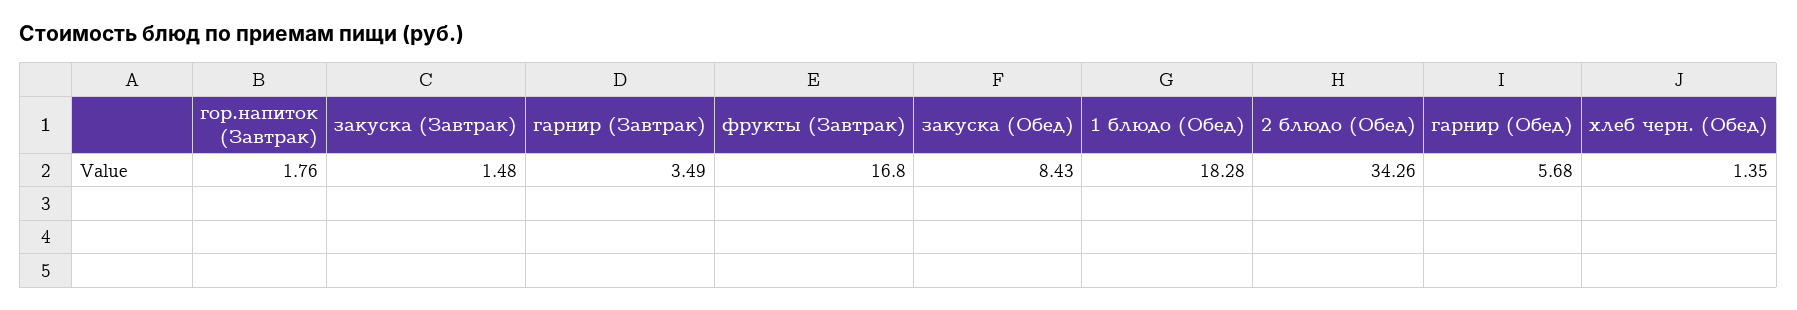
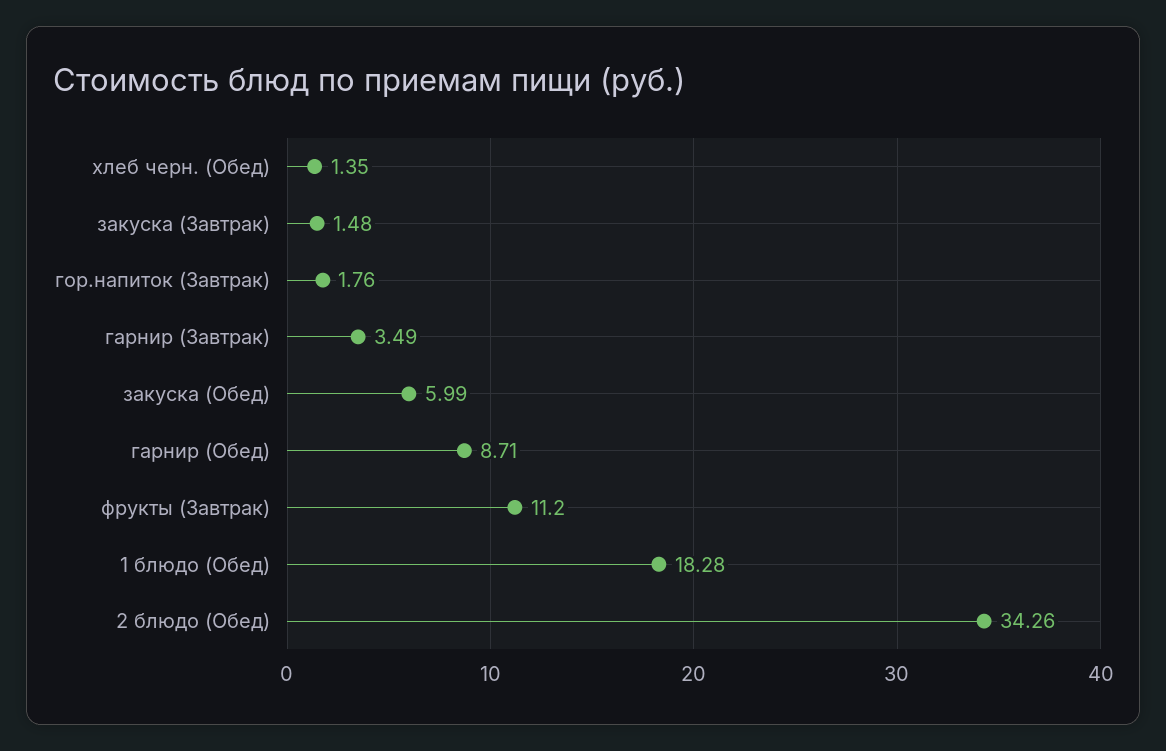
  {
    "гор.напиток (Завтрак)": 1.76,
    "закуска (Завтрак)": 1.48,
    "гарнир (Завтрак)": 3.49,
-   "фрукты (Завтрак)": 16.8,
+   "фрукты (Завтрак)": 11.2,
-   "закуска (Обед)": 8.43,
+   "закуска (Обед)": 5.99,
    "1 блюдо (Обед)": 18.28,
    "2 блюдо (Обед)": 34.26,
-   "гарнир (Обед)": 5.68,
+   "гарнир (Обед)": 8.71,
    "хлеб черн. (Обед)": 1.35
  }

